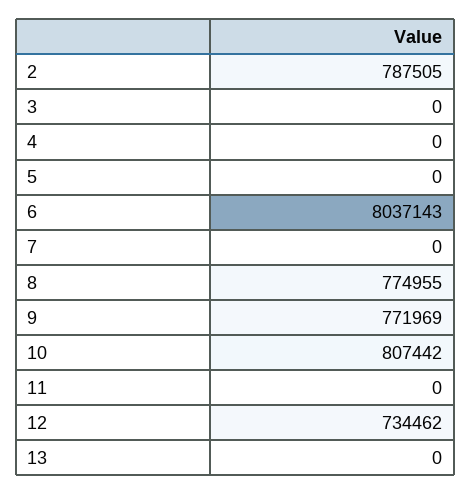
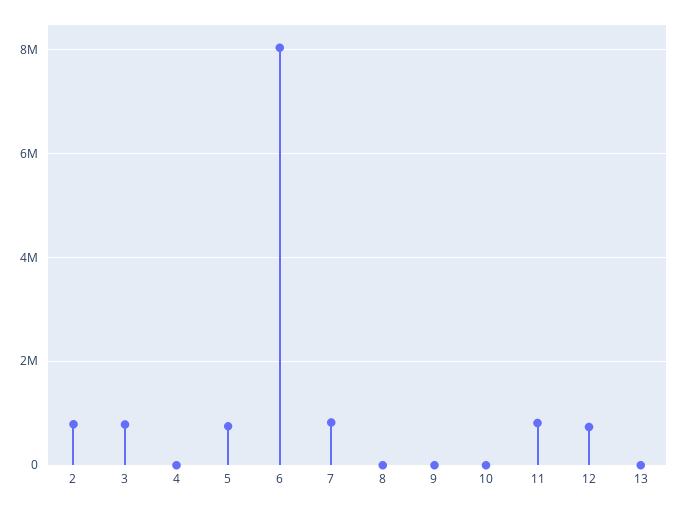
  {
    "2": 787505,
-   "3": 0,
+   "3": 800000,
    "4": 0,
-   "5": 0,
+   "5": 800000,
    "6": 8037143,
-   "7": 0,
+   "7": 800000,
-   "8": 774955,
+   "8": 0,
-   "9": 771969,
+   "9": 0,
-   "10": 807442,
+   "10": 0,
-   "11": 0,
+   "11": 800000,
    "12": 734462,
    "13": 0
  }

